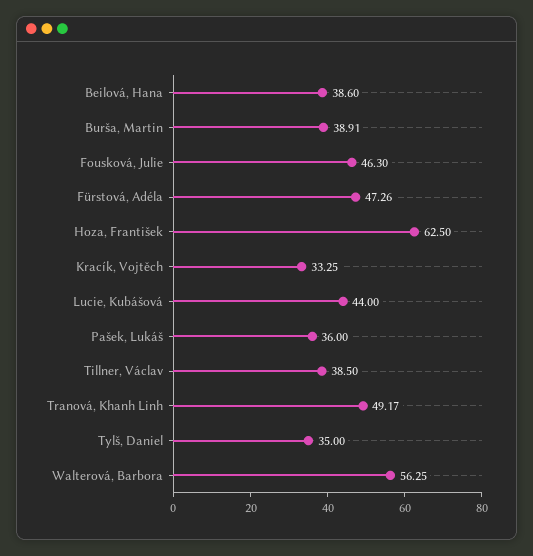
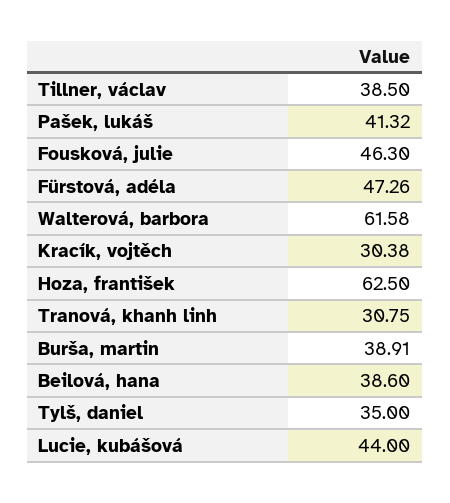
  {
    "Beilová, Hana": 38.6,
    "Burša, Martin": 38.91,
    "Fousková, Julie": 46.3,
    "Fürstová, Adéla": 47.26,
    "Hoza, František": 62.5,
-   "Kracík, Vojtěch": 33.25,
+   "Kracík, Vojtěch": 30.38,
    "Lucie, Kubášová": 44,
-   "Pašek, Lukáš": 36,
+   "Pašek, Lukáš": 41.32,
    "Tillner, Václav": 38.5,
-   "Tranová, Khanh Linh": 49.17,
+   "Tranová, Khanh Linh": 30.75,
    "Tylš, Daniel": 35,
-   "Walterová, Barbora": 56.25
+   "Walterová, Barbora": 61.58
  }

